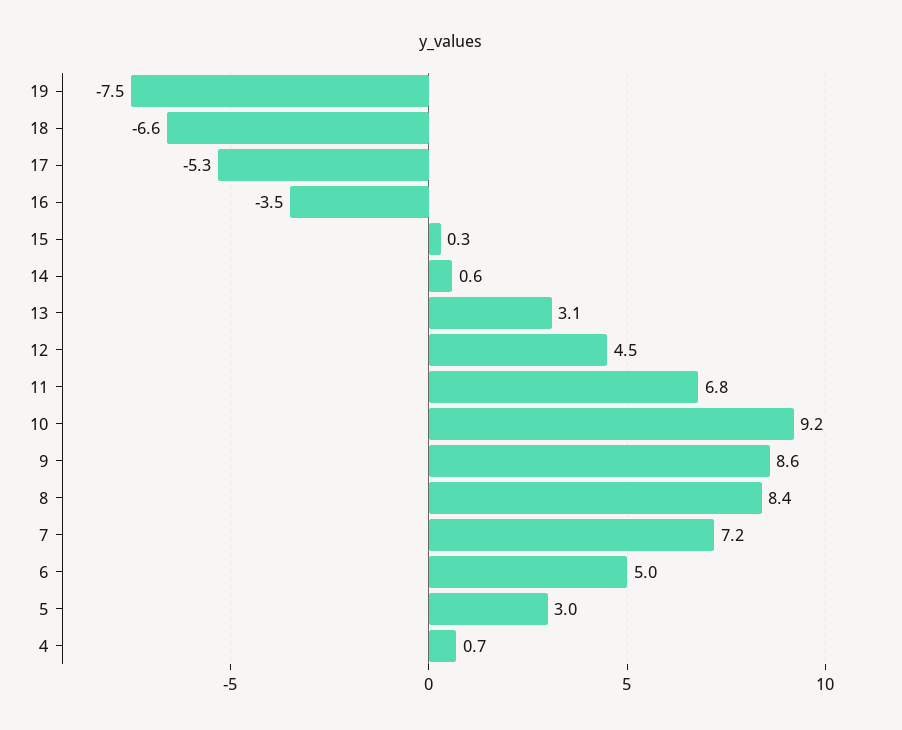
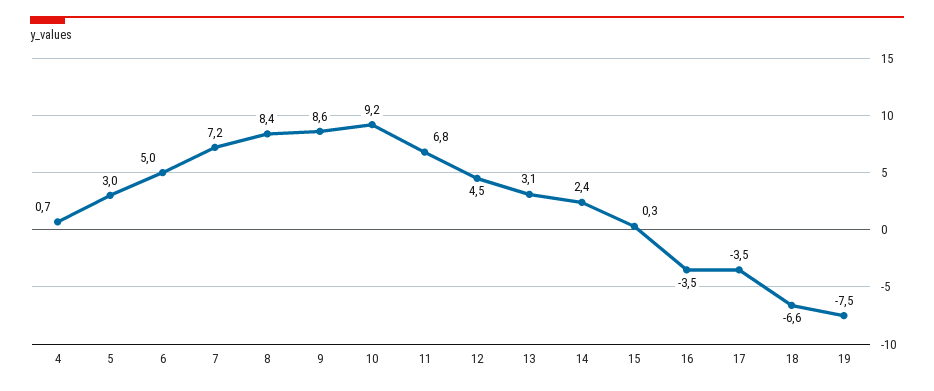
  {
    "19": -7.5,
    "18": -6.6,
-   "17": -5.3,
+   "17": -3.5,
    "16": -3.5,
    "15": 0.3,
-   "14": 0.6,
+   "14": 2.4,
    "13": 3.1,
    "12": 4.5,
    "11": 6.8,
    "10": 9.2,
    "9": 8.6,
    "8": 8.4,
    "7": 7.2,
    "6": 5,
    "5": 3,
    "4": 0.7
  }

